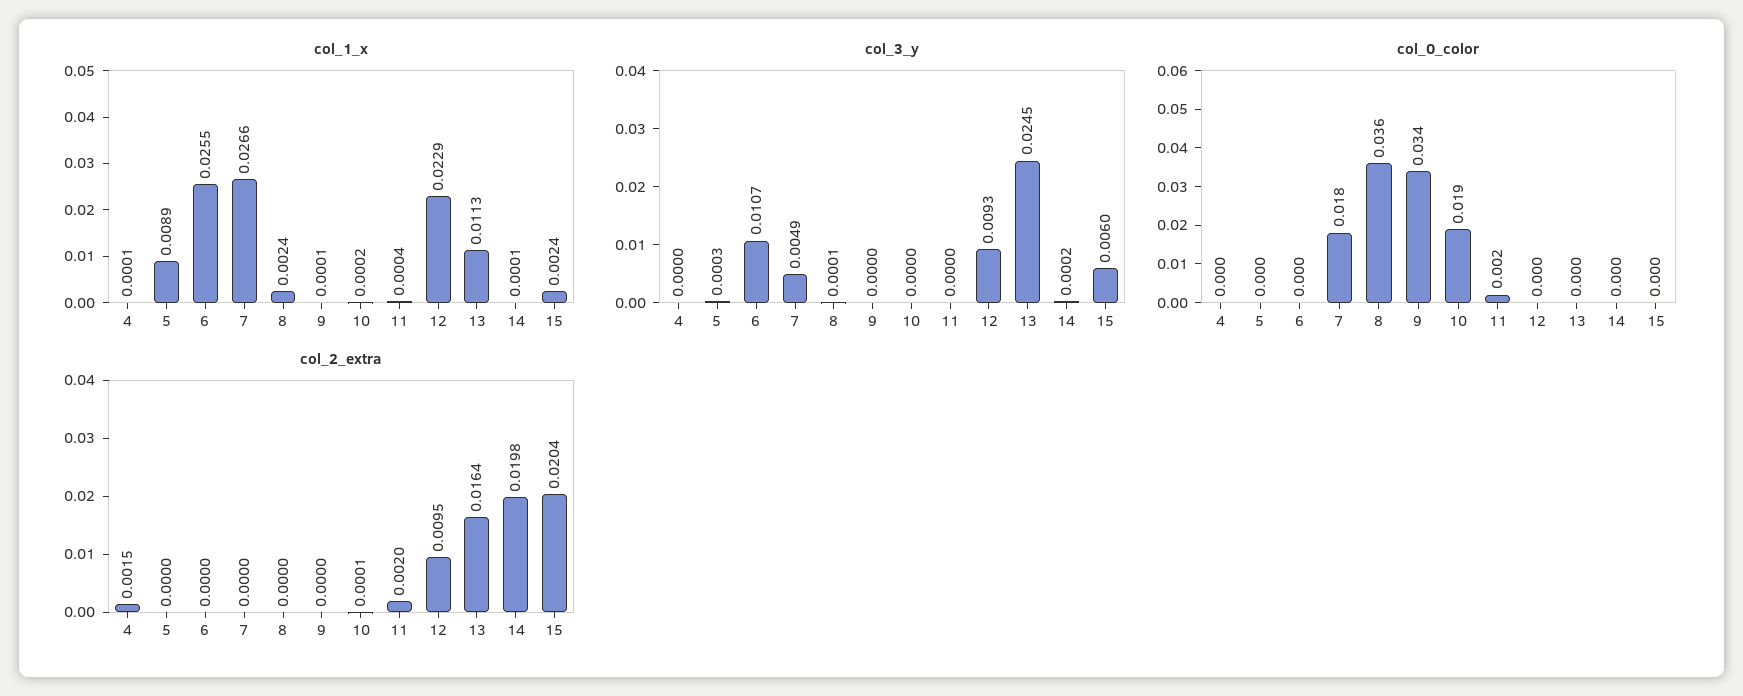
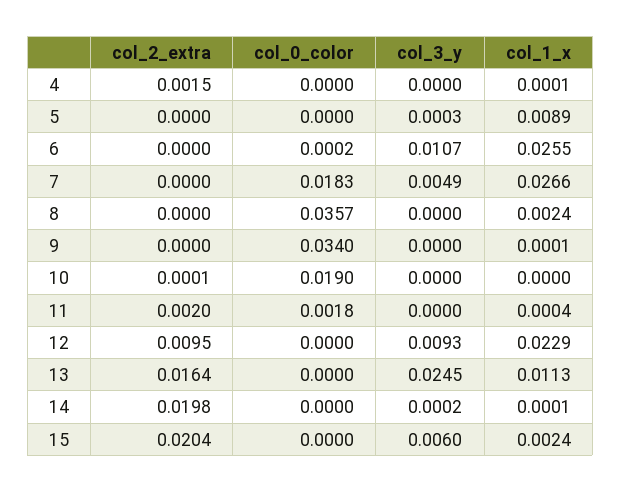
  {
    "col_1_x": {
      "4": 0.0001,
      "5": 0.0089,
      "6": 0.0255,
      "7": 0.0266,
      "8": 0.0024,
      "9": 0.0001,
-     "10": 0.0002,
+     "10": 0,
      "11": 0.0004,
      "12": 0.0229,
      "13": 0.0113,
      "14": 0.0001,
      "15": 0.0024
    },
    "col_3_y": {
      "4": 0,
      "5": 0.0003,
      "6": 0.0107,
      "7": 0.0049,
-     "8": 0.0001,
+     "8": 0,
      "9": 0,
      "10": 0,
      "11": 0,
      "12": 0.0093,
      "13": 0.0245,
      "14": 0.0002,
      "15": 0.006
    },
    "col_0_color": {
      "4": 0,
      "5": 0,
      "6": 0.0002,
      "7": 0.0183,
      "8": 0.0357,
      "9": 0.034,
      "10": 0.019,
      "11": 0.0018,
      "12": 0,
      "13": 0,
      "14": 0,
      "15": 0
    },
    "col_2_extra": {
      "4": 0.0015,
      "5": 0,
      "6": 0,
      "7": 0,
      "8": 0,
      "9": 0,
      "10": 0.0001,
      "11": 0.002,
      "12": 0.0095,
      "13": 0.0164,
      "14": 0.0198,
      "15": 0.0204
    }
  }

